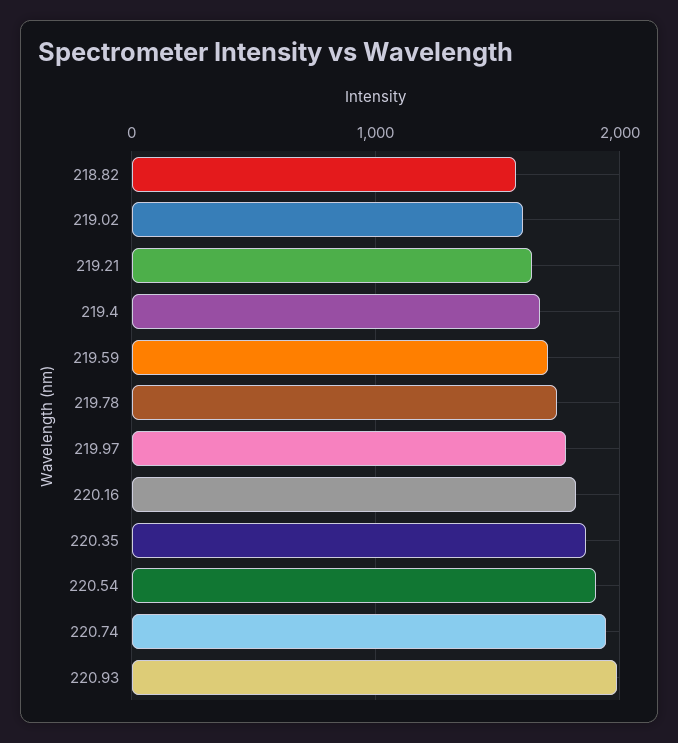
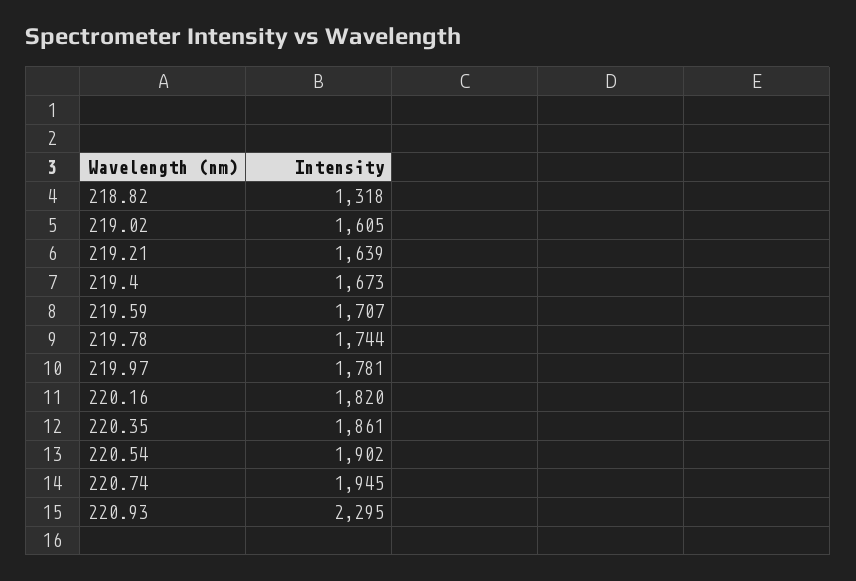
  {
-   "218.82": 1600,
+   "218.82": 1318,
    "219.02": 1605,
    "219.21": 1639,
    "219.4": 1673,
    "219.59": 1707,
    "219.78": 1744,
    "219.97": 1781,
    "220.16": 1820,
    "220.35": 1861,
    "220.54": 1902,
    "220.74": 1945,
-   "220.93": 2000
+   "220.93": 2295
  }

